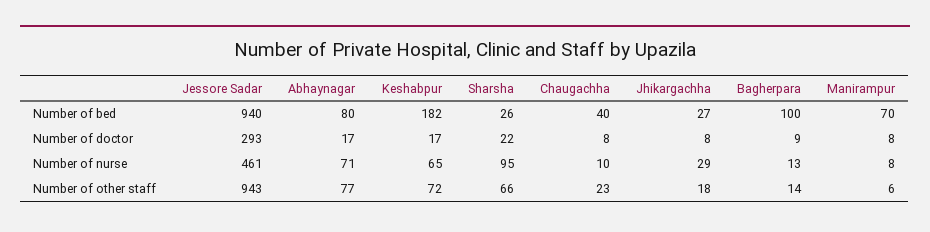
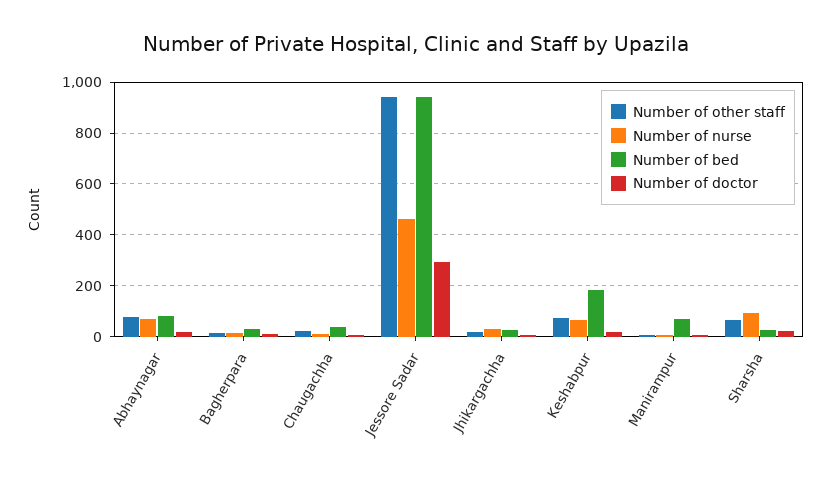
  {
    "Number of bed": {
      "Jessore Sadar": 940,
      "Abhaynagar": 80,
      "Keshabpur": 182,
      "Sharsha": 26,
      "Chaugachha": 40,
      "Jhikargachha": 27,
-     "Bagherpara": 100,
+     "Bagherpara": 25,
      "Manirampur": 70
    },
    "Number of doctor": {
      "Jessore Sadar": 293,
      "Abhaynagar": 17,
      "Keshabpur": 17,
      "Sharsha": 22,
      "Chaugachha": 8,
      "Jhikargachha": 8,
      "Bagherpara": 9,
      "Manirampur": 8
    },
    "Number of nurse": {
      "Jessore Sadar": 461,
      "Abhaynagar": 71,
      "Keshabpur": 65,
      "Sharsha": 95,
      "Chaugachha": 10,
      "Jhikargachha": 29,
      "Bagherpara": 13,
      "Manirampur": 8
    },
    "Number of other staff": {
      "Jessore Sadar": 943,
      "Abhaynagar": 77,
      "Keshabpur": 72,
      "Sharsha": 66,
      "Chaugachha": 23,
      "Jhikargachha": 18,
      "Bagherpara": 14,
      "Manirampur": 6
    }
  }

